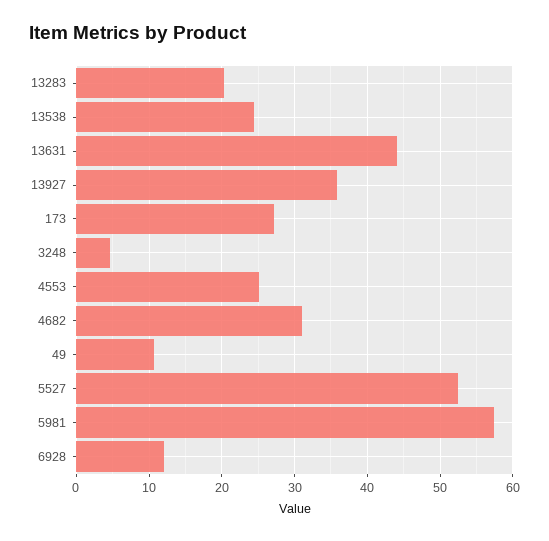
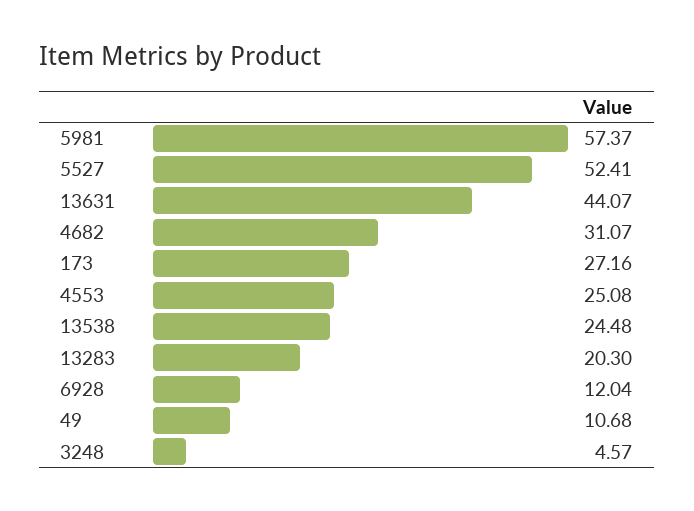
  {
    "13283": 20.3,
    "13538": 24.48,
    "13631": 44.07,
-   "13927": 36,
    "173": 27.16,
    "3248": 4.57,
    "4553": 25.08,
    "4682": 31.07,
    "49": 10.68,
    "5527": 52.41,
    "5981": 57.37,
    "6928": 12.04
  }

